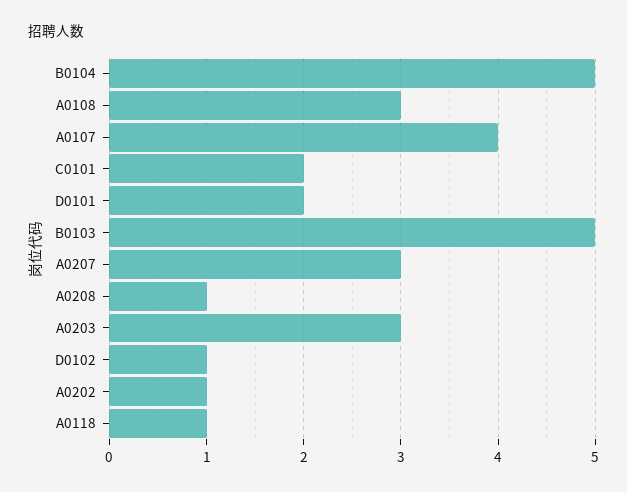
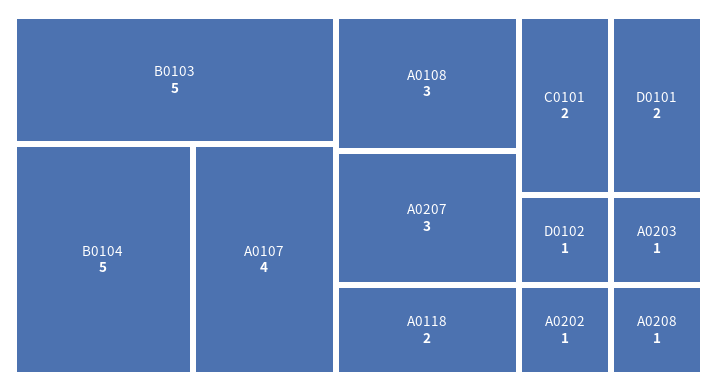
  {
    "B0104": 5,
    "A0108": 3,
    "A0107": 4,
    "C0101": 2,
    "D0101": 2,
    "B0103": 5,
    "A0207": 3,
    "A0208": 1,
-   "A0203": 3,
+   "A0203": 1,
    "D0102": 1,
    "A0202": 1,
-   "A0118": 1
+   "A0118": 2
  }

